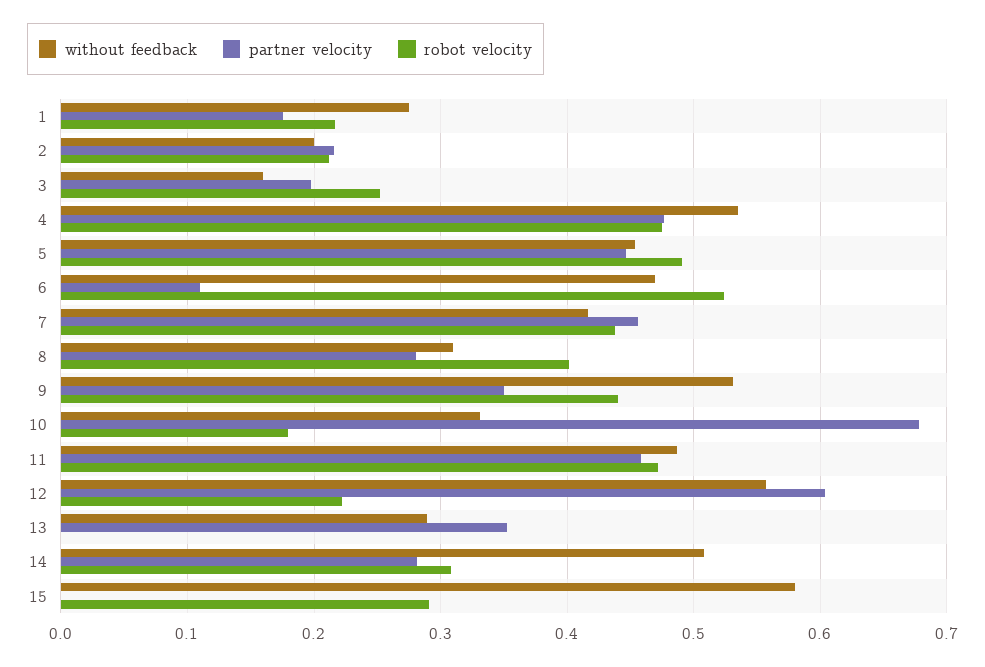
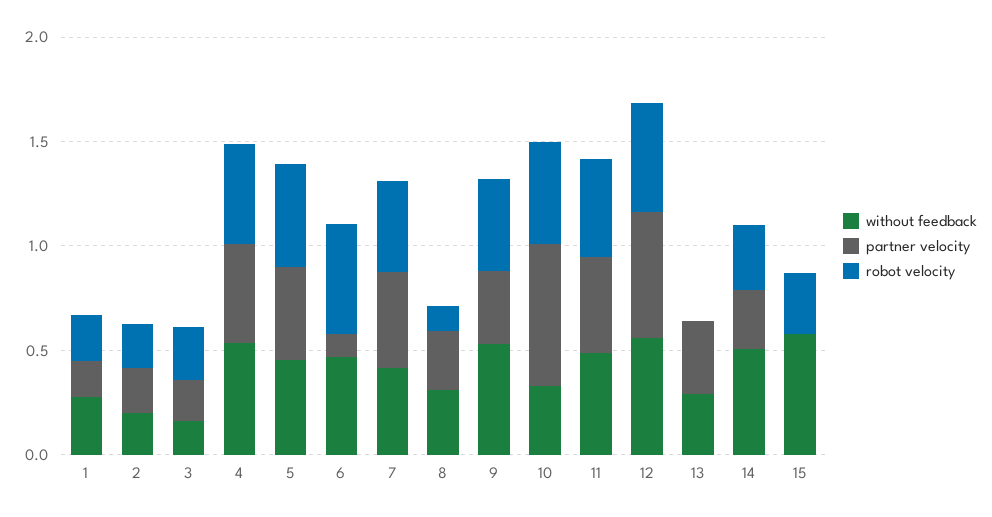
  {
    "without feedback": {
      "1": 0.28,
      "2": 0.2,
      "3": 0.16,
      "4": 0.53,
      "5": 0.45,
      "6": 0.47,
      "7": 0.42,
      "8": 0.31,
      "9": 0.53,
      "10": 0.33,
      "11": 0.49,
      "12": 0.56,
      "13": 0.29,
      "14": 0.51,
      "15": 0.58
    },
    "partner velocity": {
      "1": 0.18,
      "2": 0.22,
      "3": 0.2,
      "4": 0.48,
      "5": 0.45,
      "6": 0.11,
      "7": 0.46,
      "8": 0.28,
      "9": 0.35,
      "10": 0.68,
      "11": 0.46,
      "12": 0.6,
      "13": 0.35,
      "14": 0.28,
      "15": 0
    },
    "robot velocity": {
      "1": 0.22,
      "2": 0.21,
      "3": 0.25,
      "4": 0.48,
      "5": 0.49,
      "6": 0.52,
      "7": 0.44,
-     "8": 0.4,
+     "8": 0.1,
      "9": 0.44,
-     "10": 0.18,
+     "10": 0.5,
      "11": 0.47,
-     "12": 0.22,
+     "12": 0.5,
      "13": 0,
      "14": 0.31,
      "15": 0.29
    }
  }

